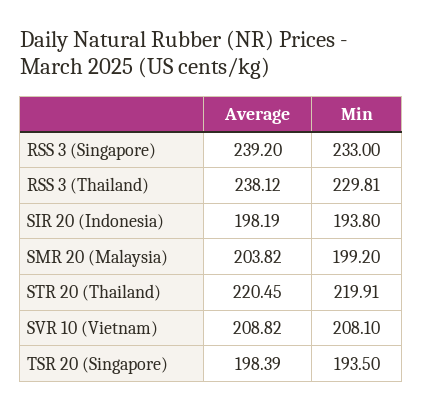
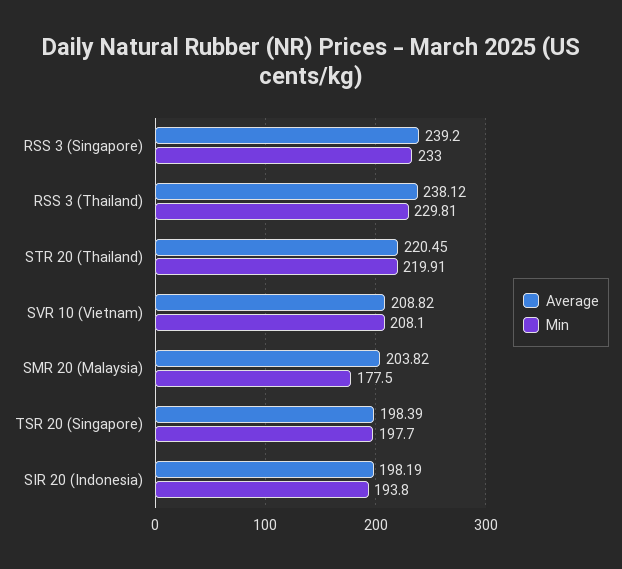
  {
    "Average": {
      "RSS 3 (Singapore)": 239.2,
      "RSS 3 (Thailand)": 238.12,
      "SIR 20 (Indonesia)": 198.19,
      "SMR 20 (Malaysia)": 203.82,
      "STR 20 (Thailand)": 220.45,
      "SVR 10 (Vietnam)": 208.82,
      "TSR 20 (Singapore)": 198.39
    },
    "Min": {
      "RSS 3 (Singapore)": 233,
      "RSS 3 (Thailand)": 229.81,
      "SIR 20 (Indonesia)": 193.8,
-     "SMR 20 (Malaysia)": 199.2,
+     "SMR 20 (Malaysia)": 177.5,
      "STR 20 (Thailand)": 219.91,
      "SVR 10 (Vietnam)": 208.1,
-     "TSR 20 (Singapore)": 193.5
+     "TSR 20 (Singapore)": 197.7
    }
  }

